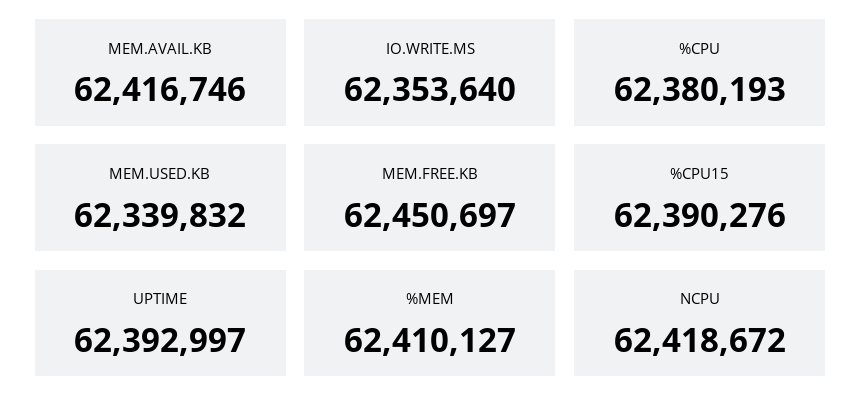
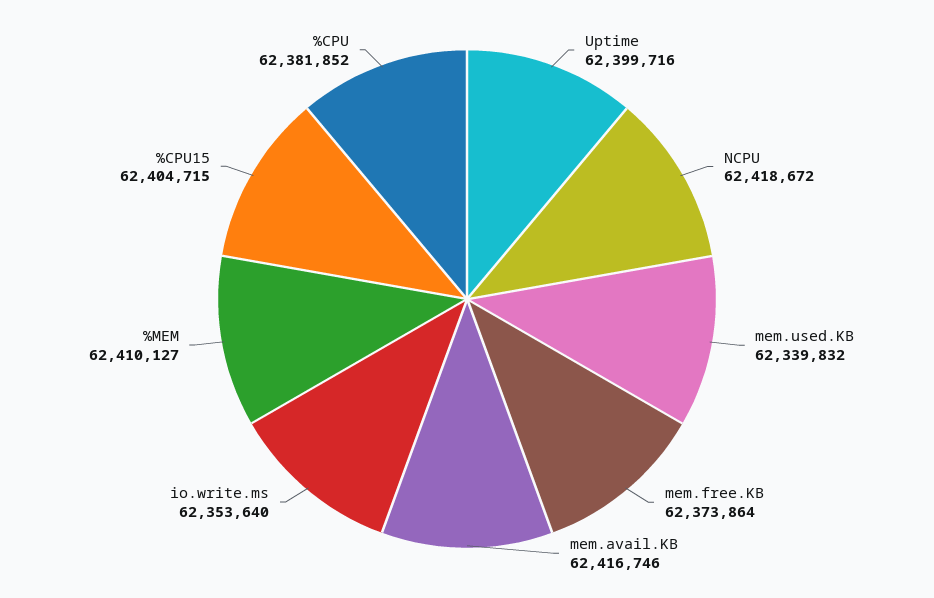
  {
    "MEM.AVAIL.KB": 62416746,
    "IO.WRITE.MS": 62353640,
-   "%CPU": 62380193,
+   "%CPU": 62381852,
    "MEM.USED.KB": 62339832,
-   "MEM.FREE.KB": 62450697,
+   "MEM.FREE.KB": 62373864,
-   "%CPU15": 62390276,
+   "%CPU15": 62404715,
-   "UPTIME": 62392997,
+   "UPTIME": 62399716,
    "%MEM": 62410127,
    "NCPU": 62418672
  }

